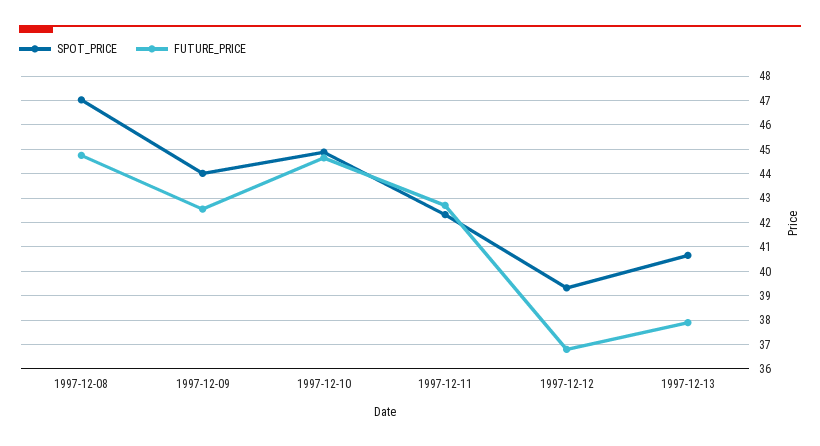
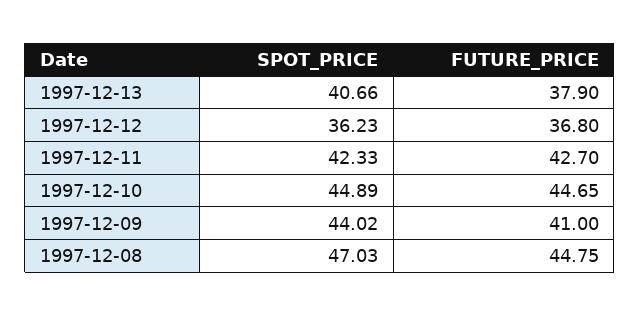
  {
    "SPOT_PRICE": {
      "1997-12-08": 47.03,
      "1997-12-09": 44.02,
      "1997-12-10": 44.89,
      "1997-12-11": 42.33,
-     "1997-12-12": 39.25,
+     "1997-12-12": 36.23,
      "1997-12-13": 40.66
    },
    "FUTURE_PRICE": {
      "1997-12-08": 44.75,
-     "1997-12-09": 42.5,
+     "1997-12-09": 41,
      "1997-12-10": 44.65,
      "1997-12-11": 42.7,
      "1997-12-12": 36.8,
      "1997-12-13": 37.9
    }
  }

